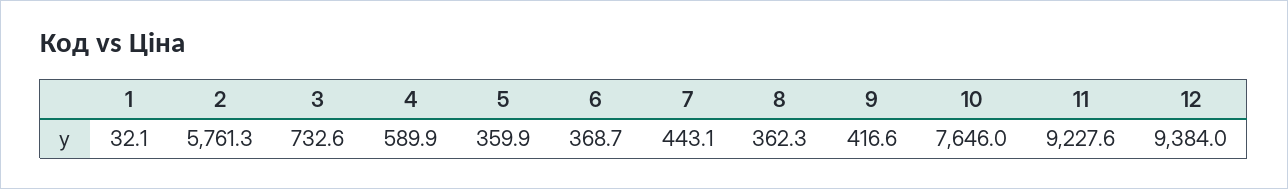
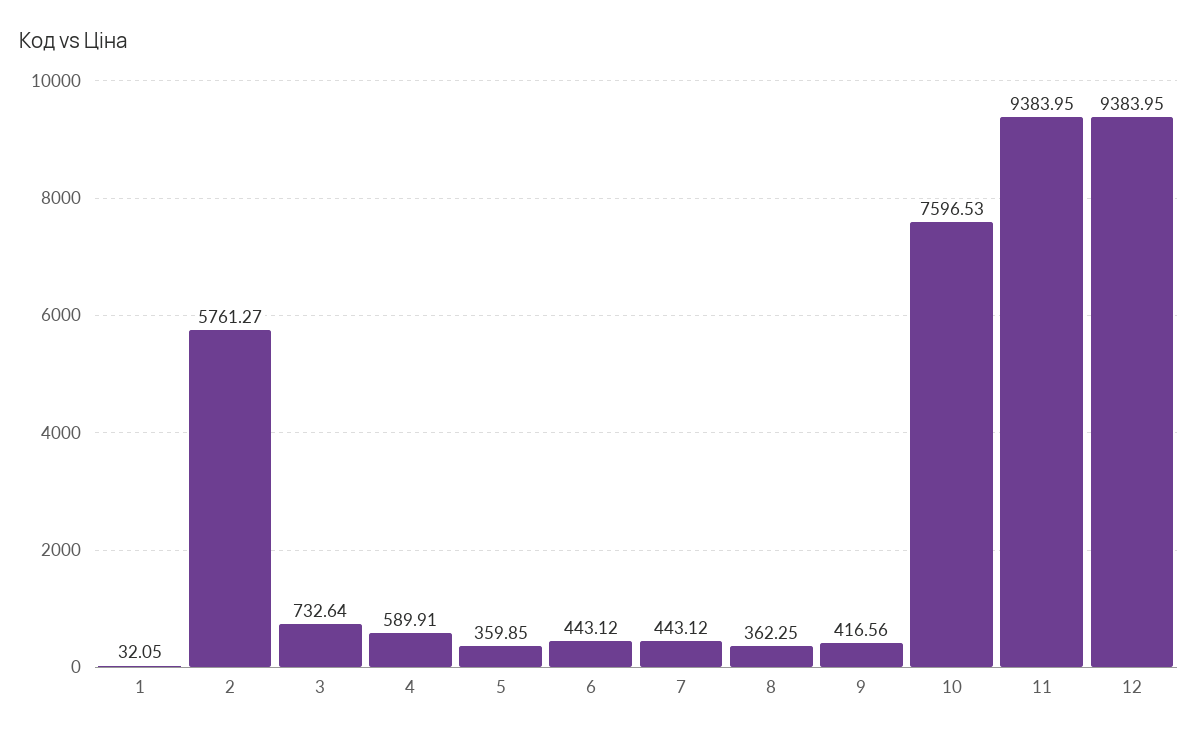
  {
    "1": 32.05,
    "2": 5761.27,
    "3": 732.64,
    "4": 589.91,
    "5": 359.85,
-   "6": 368.7,
+   "6": 443.12,
    "7": 443.12,
    "8": 362.25,
    "9": 416.56,
-   "10": 7646,
+   "10": 7596.53,
-   "11": 9227.6,
+   "11": 9383.95,
    "12": 9383.95
  }

